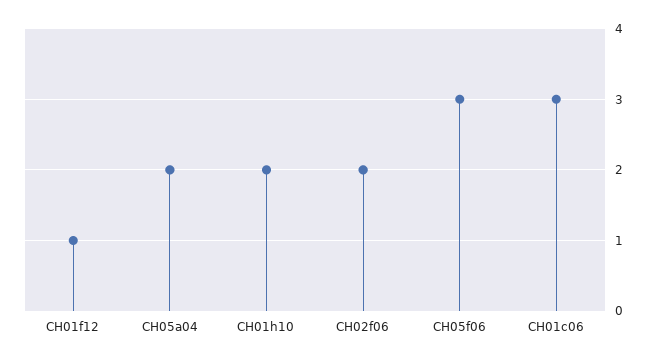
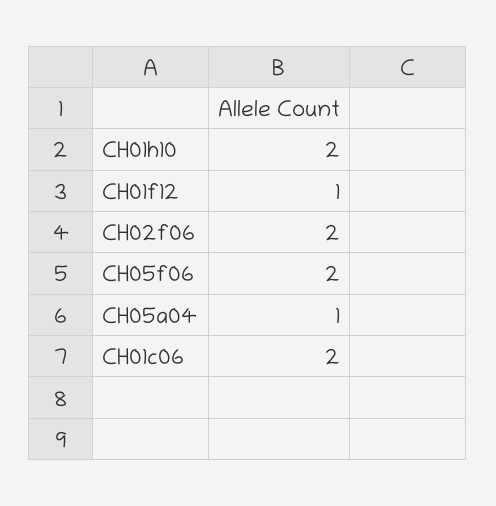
  {
    "CH01f12": 1,
-   "CH05a04": 2,
+   "CH05a04": 1,
    "CH01h10": 2,
    "CH02f06": 2,
-   "CH05f06": 3,
+   "CH05f06": 2,
-   "CH01c06": 3
+   "CH01c06": 2
  }

